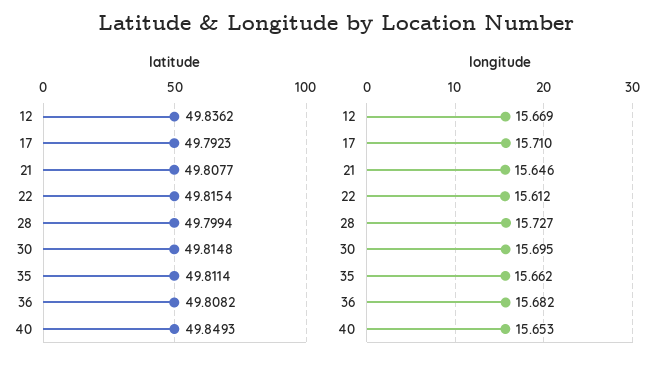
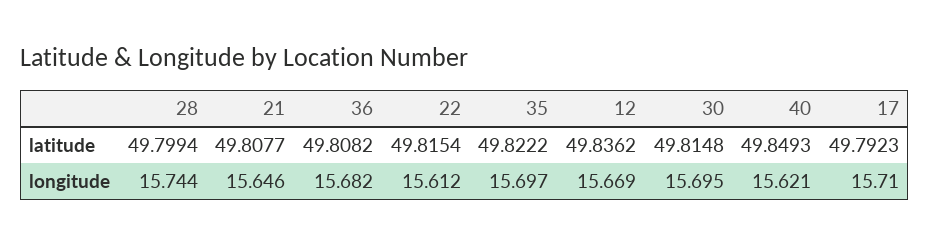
  {
    "latitude": {
      "12": 49.8362,
      "17": 49.7923,
      "21": 49.8077,
      "22": 49.8154,
      "28": 49.7994,
      "30": 49.8148,
-     "35": 49.8114,
+     "35": 49.8222,
      "36": 49.8082,
      "40": 49.8493
    },
    "longitude": {
      "12": 15.669,
      "17": 15.71,
      "21": 15.646,
      "22": 15.612,
-     "28": 15.727,
+     "28": 15.744,
      "30": 15.695,
-     "35": 15.662,
+     "35": 15.697,
      "36": 15.682,
-     "40": 15.653
+     "40": 15.621
    }
  }

